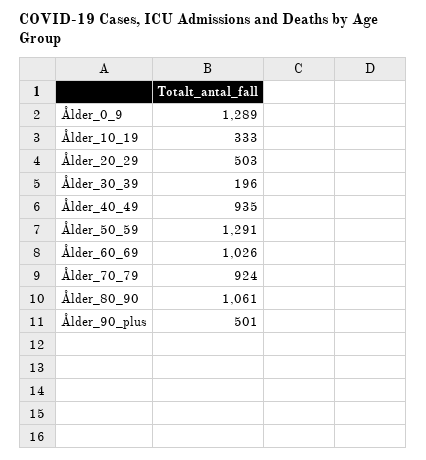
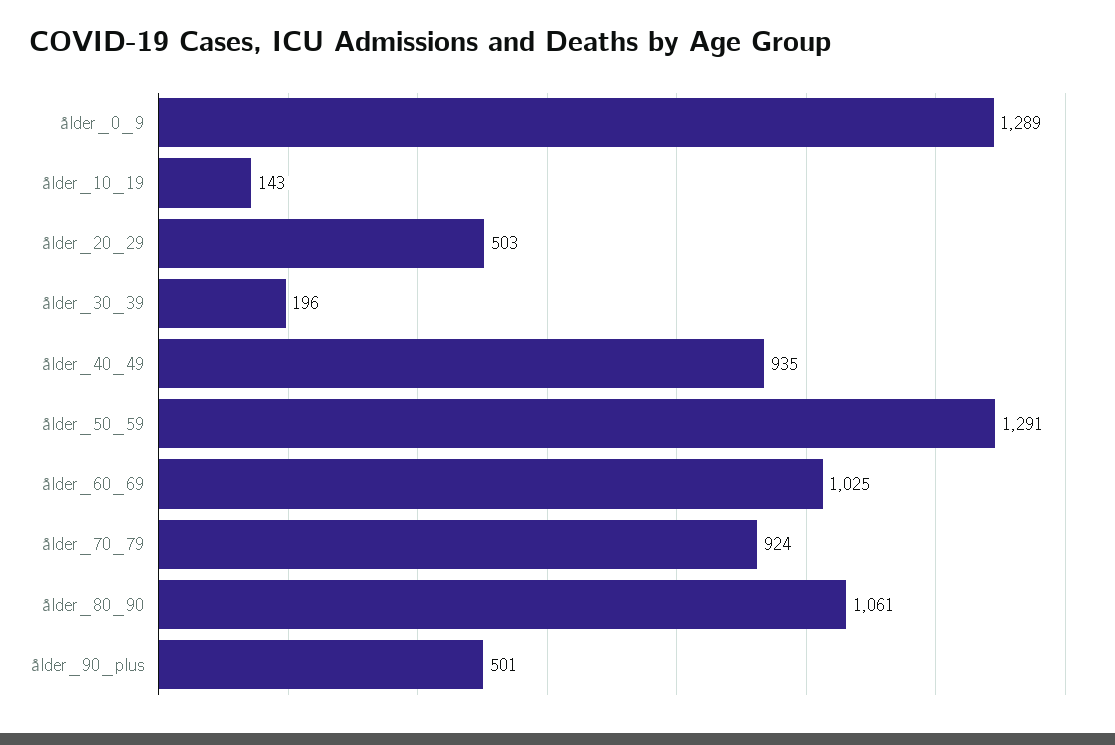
  {
    "Ålder_0_9": 1289,
-   "Ålder_10_19": 333,
+   "Ålder_10_19": 143,
    "Ålder_20_29": 503,
    "Ålder_30_39": 196,
    "Ålder_40_49": 935,
    "Ålder_50_59": 1291,
-   "Ålder_60_69": 1026,
+   "Ålder_60_69": 1025,
    "Ålder_70_79": 924,
    "Ålder_80_90": 1061,
    "Ålder_90_plus": 501
  }

